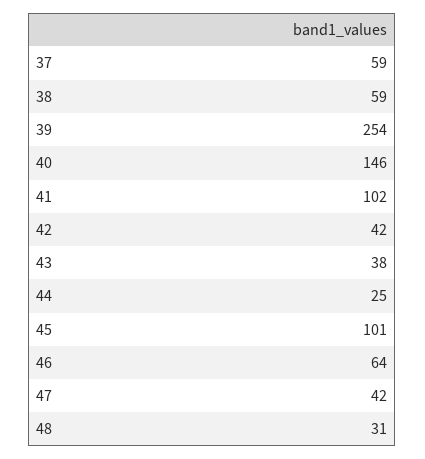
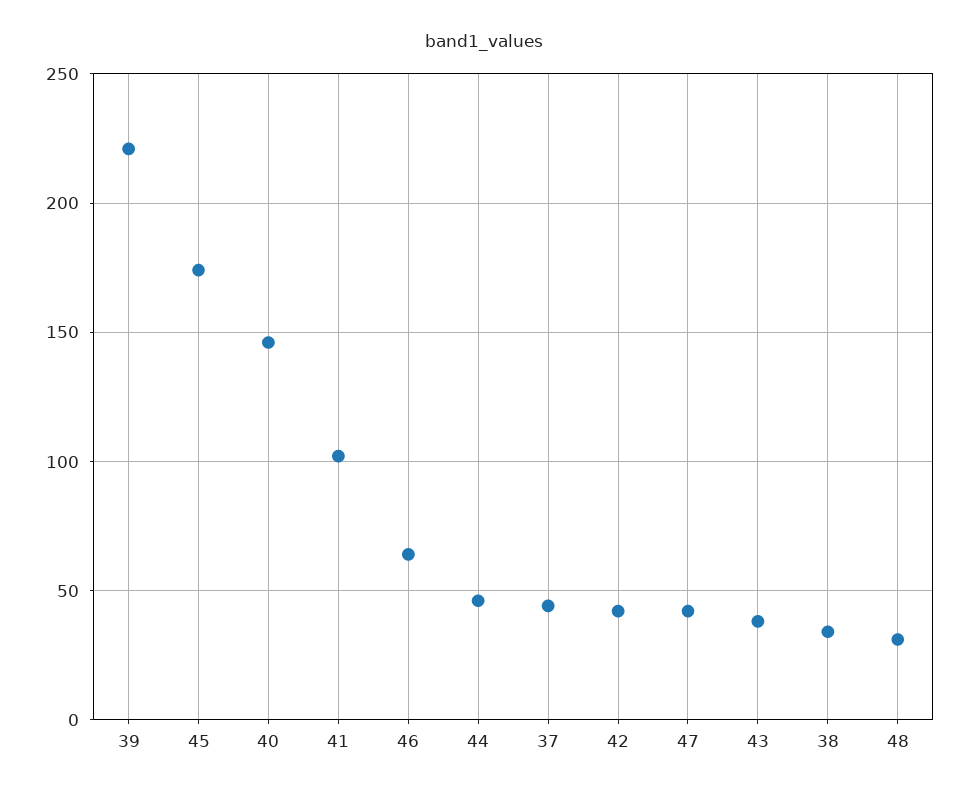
  {
-   "37": 59,
+   "37": 45,
-   "38": 59,
+   "38": 35,
-   "39": 254,
+   "39": 220,
    "40": 146,
    "41": 102,
    "42": 42,
    "43": 38,
-   "44": 25,
+   "44": 45,
-   "45": 101,
+   "45": 175,
    "46": 64,
    "47": 42,
    "48": 31
  }

